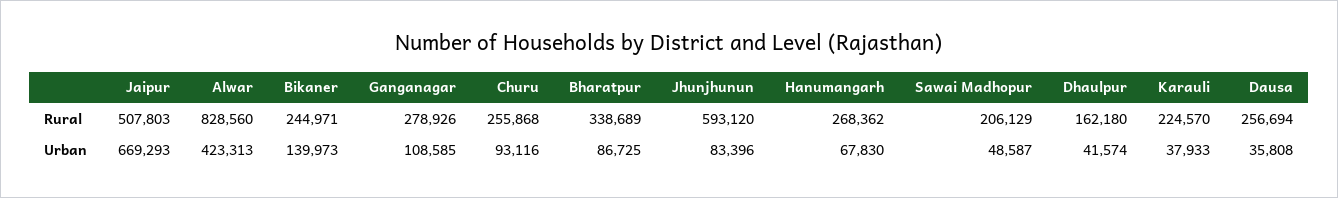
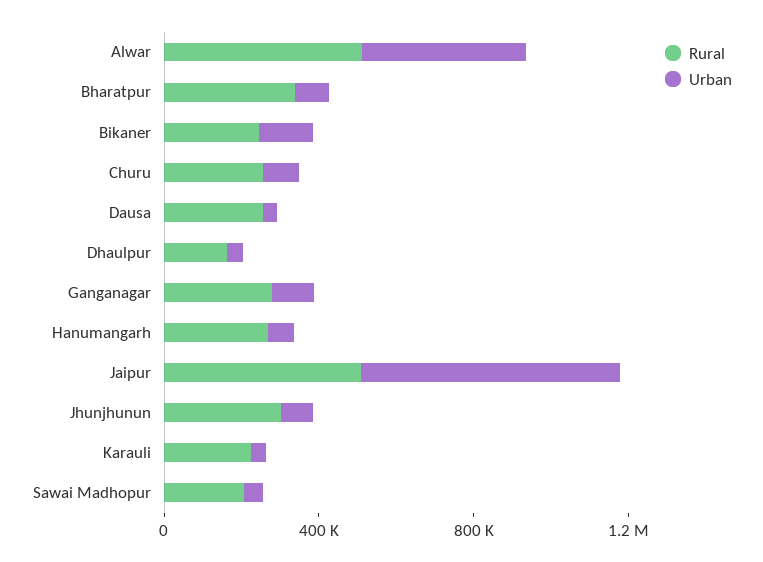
  {
    "Rural": {
      "Jaipur": 507803,
-     "Alwar": 828560,
+     "Alwar": 500000,
      "Bikaner": 244971,
      "Ganganagar": 278926,
      "Churu": 255868,
      "Bharatpur": 338689,
-     "Jhunjhunun": 593120,
+     "Jhunjhunun": 300000,
      "Hanumangarh": 268362,
      "Sawai Madhopur": 206129,
      "Dhaulpur": 162180,
      "Karauli": 224570,
      "Dausa": 256694
    },
    "Urban": {
      "Jaipur": 669293,
      "Alwar": 423313,
      "Bikaner": 139973,
      "Ganganagar": 108585,
      "Churu": 93116,
      "Bharatpur": 86725,
      "Jhunjhunun": 83396,
      "Hanumangarh": 67830,
      "Sawai Madhopur": 48587,
      "Dhaulpur": 41574,
      "Karauli": 37933,
      "Dausa": 35808
    }
  }

